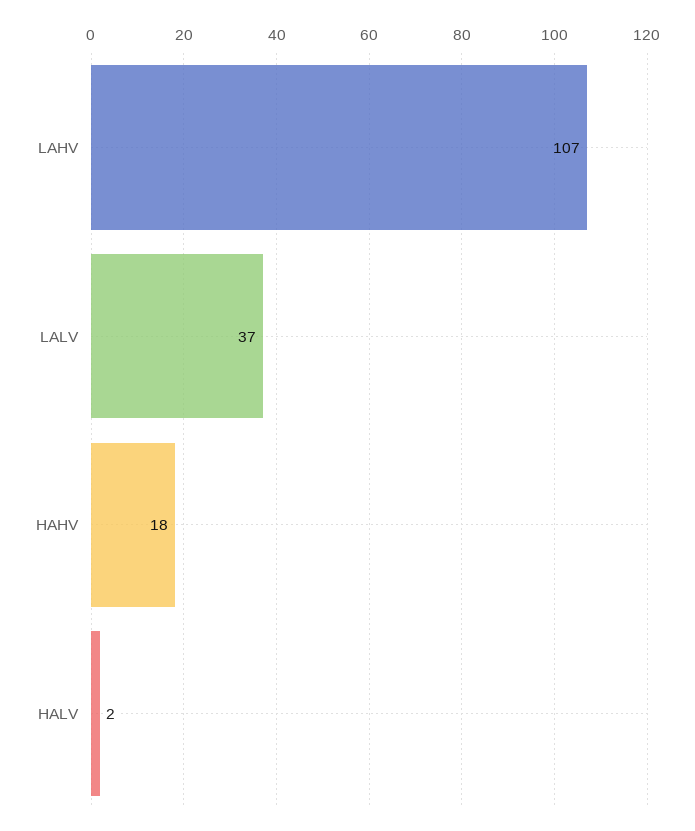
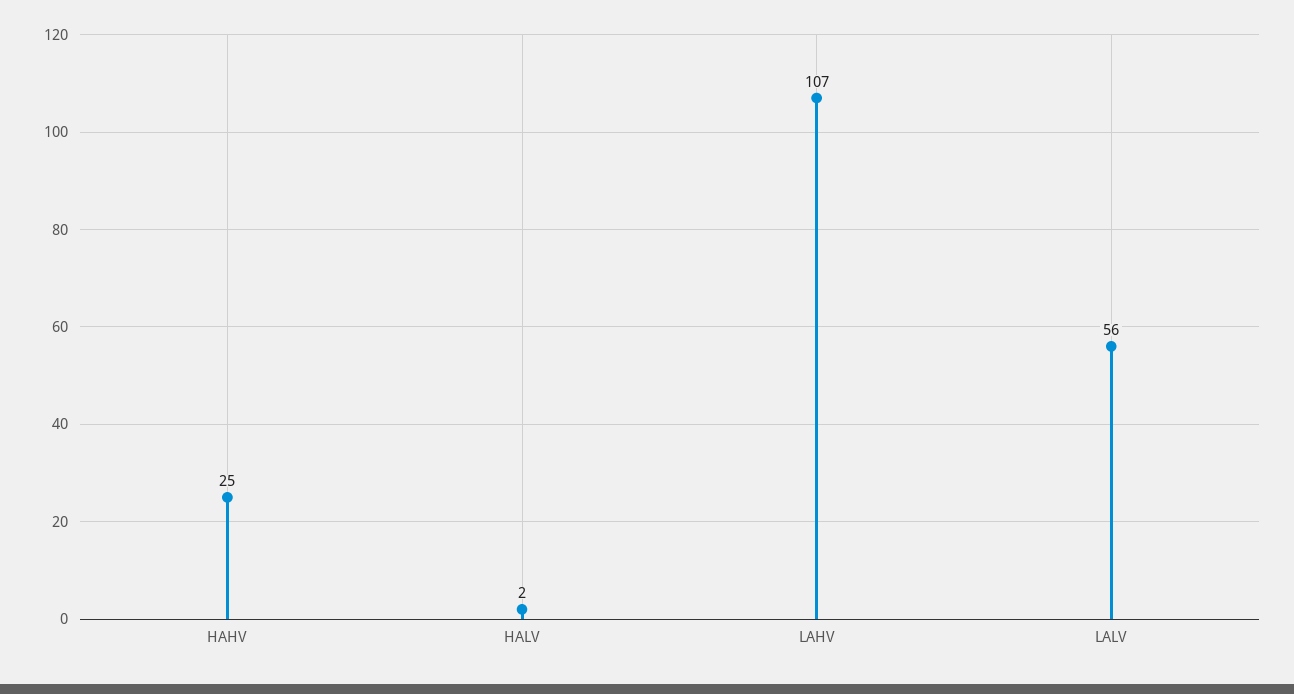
  {
    "LAHV": 107,
-   "LALV": 37,
+   "LALV": 56,
-   "HAHV": 18,
+   "HAHV": 25,
    "HALV": 2
  }

